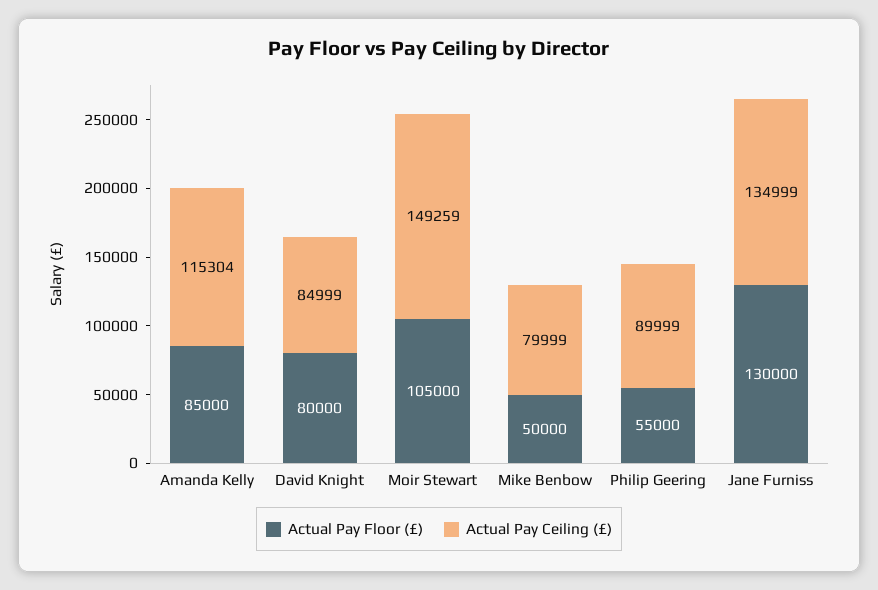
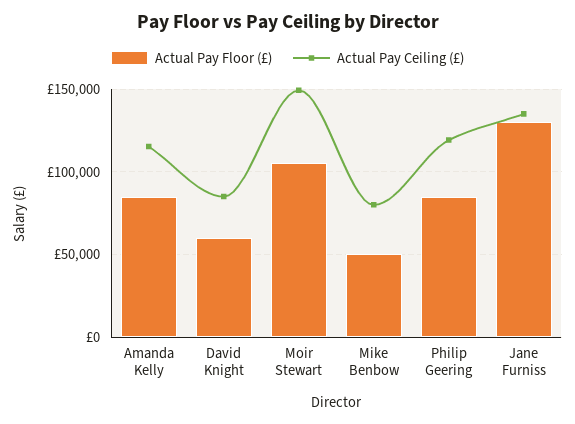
  {
    "Actual Pay Floor (£)": {
      "Amanda Kelly": 85000,
-     "David Knight": 80000,
+     "David Knight": 60000,
      "Moir Stewart": 105000,
      "Mike Benbow": 50000,
-     "Philip Geering": 55000,
+     "Philip Geering": 85000,
      "Jane Furniss": 130000
    },
    "Actual Pay Ceiling (£)": {
      "Amanda Kelly": 115304,
      "David Knight": 84999,
      "Moir Stewart": 149259,
      "Mike Benbow": 79999,
-     "Philip Geering": 89999,
+     "Philip Geering": 120000,
      "Jane Furniss": 134999
    }
  }

